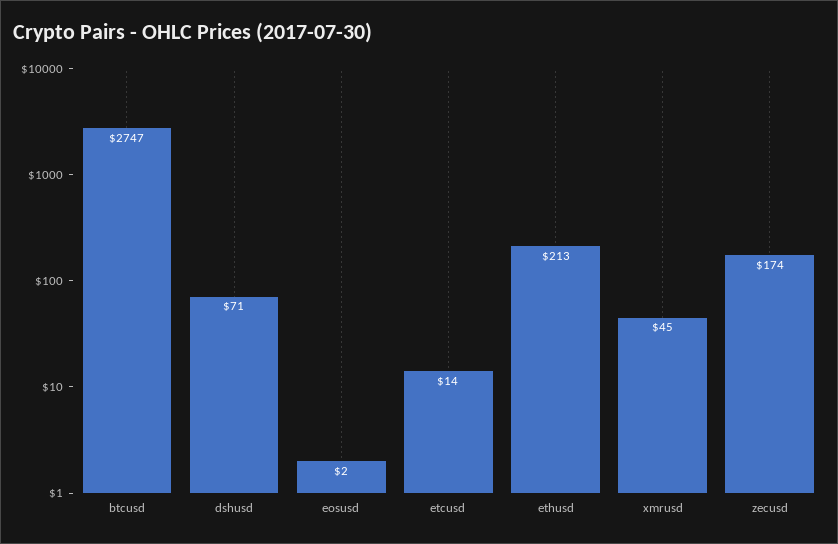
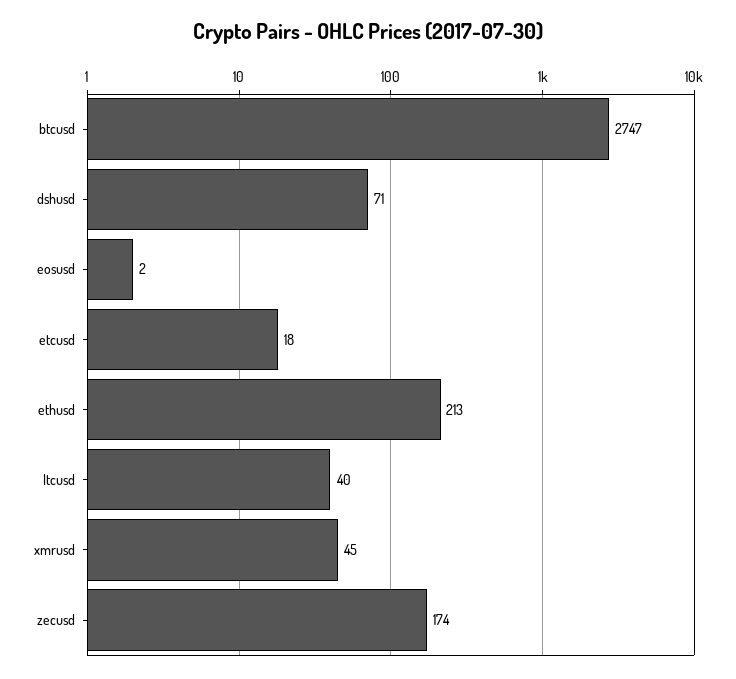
  {
    "btcusd": 2747,
    "dshusd": 71,
    "eosusd": 2,
-   "etcusd": 14,
+   "etcusd": 18,
    "ethusd": 213,
    "xmrusd": 45,
-   "zecusd": 174
+   "zecusd": 174,
+   "ltcusd": 40
  }

